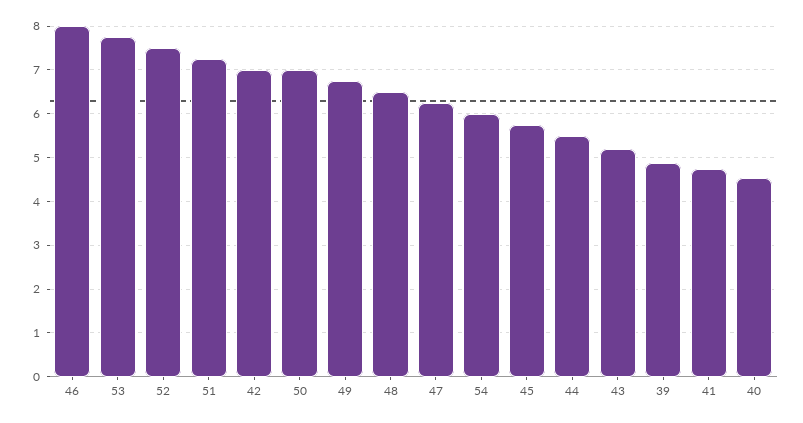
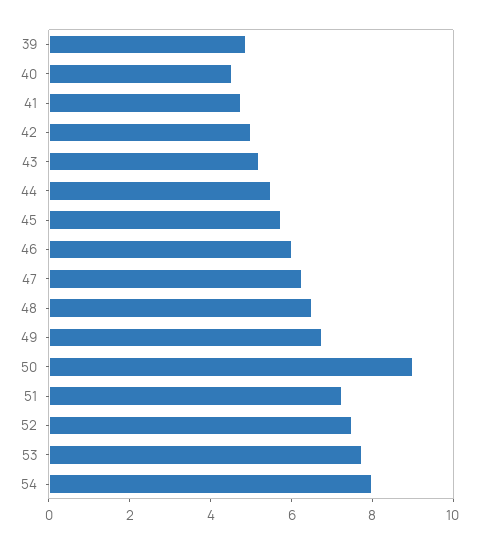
  {
-   "46": 8,
+   "46": 6,
    "53": 7.8,
    "52": 7.6,
    "51": 7.2,
-   "42": 7,
+   "42": 5,
-   "50": 7,
+   "50": 9,
    "49": 6.8,
    "48": 6.6,
    "47": 6.2,
-   "54": 6,
+   "54": 8,
    "45": 5.8,
    "44": 5.6,
    "43": 5.2,
    "39": 4.8,
    "41": 4.8,
    "40": 4.6
  }

